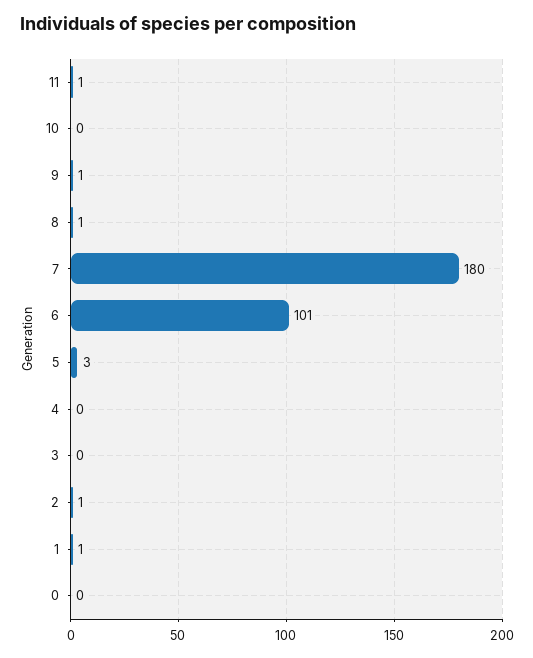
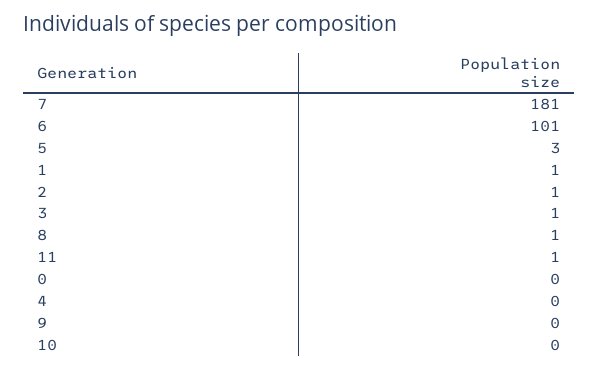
  {
    "11": 1,
    "10": 0,
-   "9": 1,
+   "9": 0,
    "8": 1,
-   "7": 180,
+   "7": 181,
    "6": 101,
    "5": 3,
    "4": 0,
-   "3": 0,
+   "3": 1,
    "2": 1,
    "1": 1,
    "0": 0
  }

